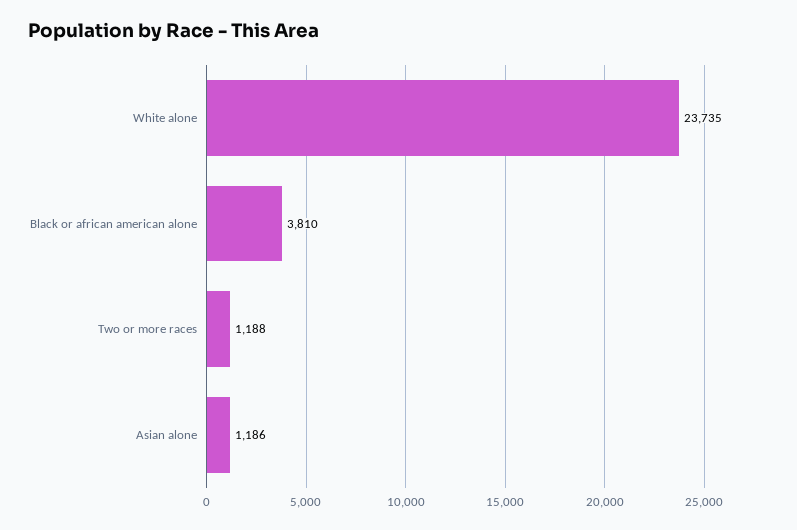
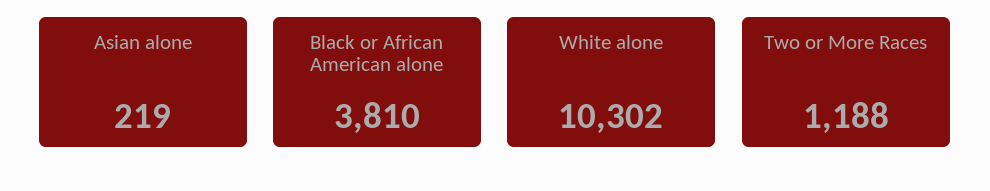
  {
-   "White alone": 23735,
+   "White alone": 10302,
    "Black or african american alone": 3810,
    "Two or more races": 1188,
-   "Asian alone": 1186
+   "Asian alone": 219
  }

